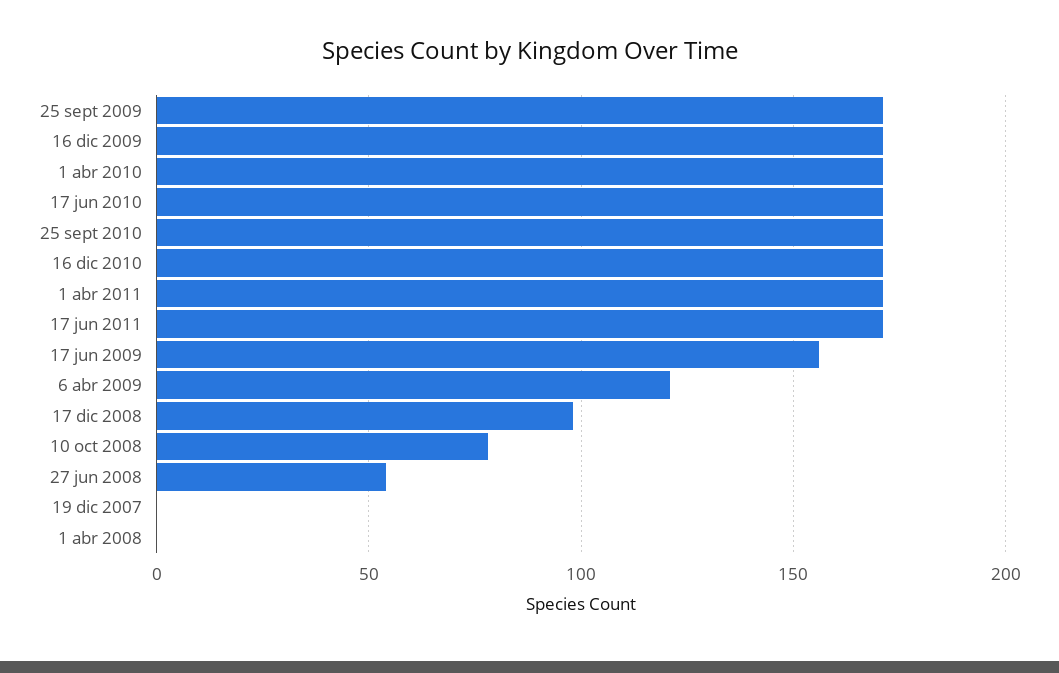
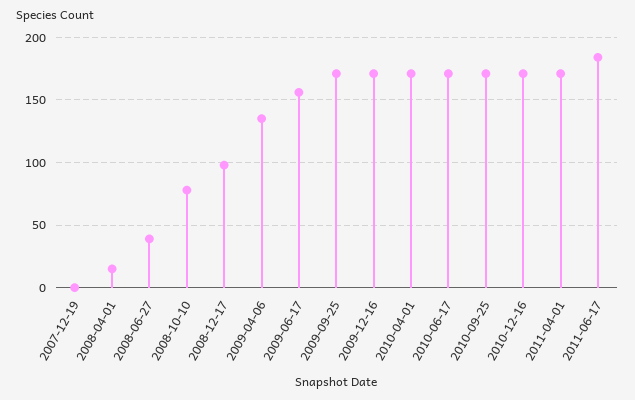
  {
    "25 sept 2009": 170,
    "16 dic 2009": 170,
    "1 abr 2010": 170,
    "17 jun 2010": 170,
    "25 sept 2010": 170,
    "16 dic 2010": 170,
    "1 abr 2011": 170,
-   "17 jun 2011": 170,
+   "17 jun 2011": 185,
    "17 jun 2009": 155,
-   "6 abr 2009": 120,
+   "6 abr 2009": 135,
    "17 dic 2008": 100,
    "10 oct 2008": 80,
-   "27 jun 2008": 55,
+   "27 jun 2008": 40,
    "19 dic 2007": 0,
-   "1 abr 2008": 0
+   "1 abr 2008": 15
  }

